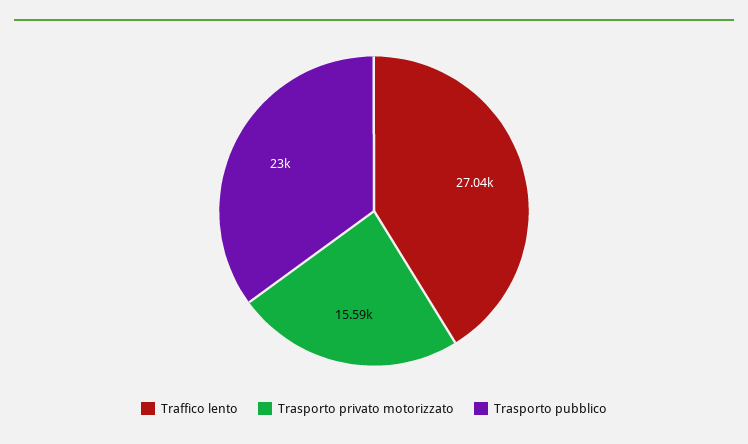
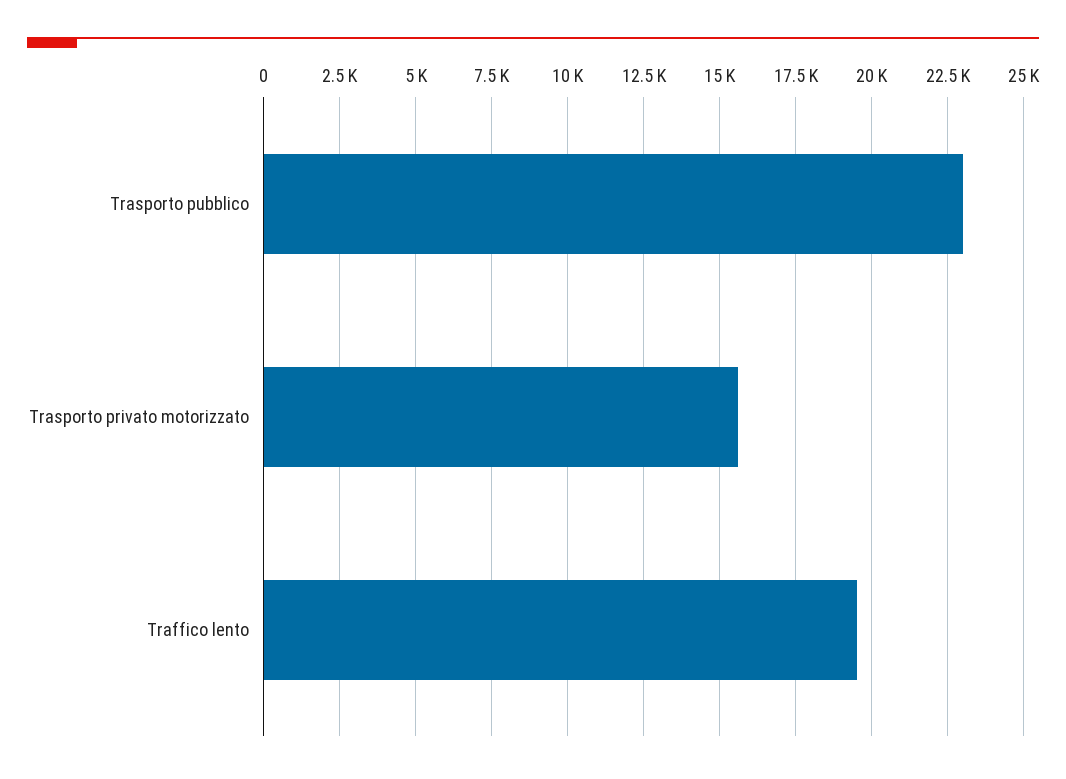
  {
-   "Traffico lento": 27040,
+   "Traffico lento": 19500,
    "Trasporto privato motorizzato": 15590,
    "Trasporto pubblico": 23000
  }

